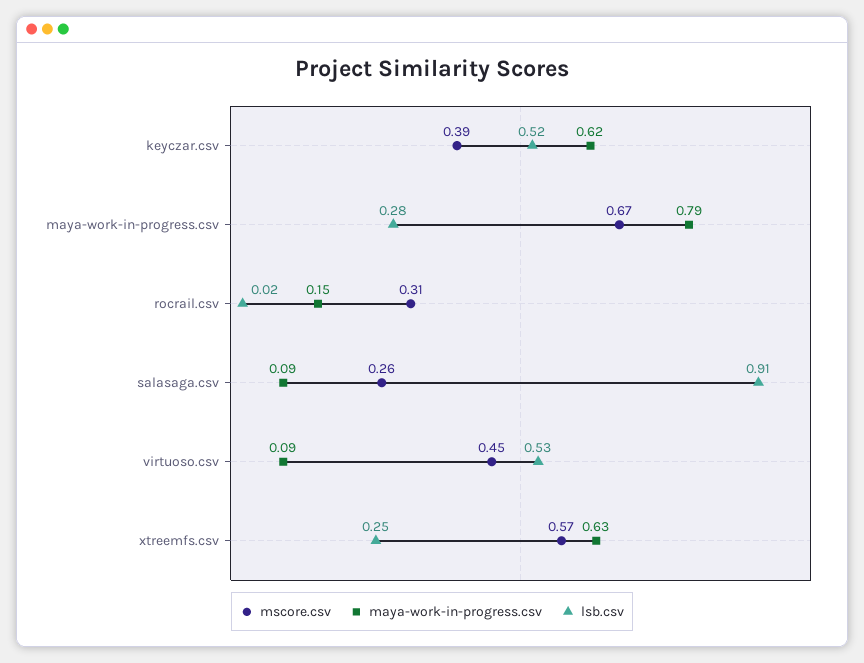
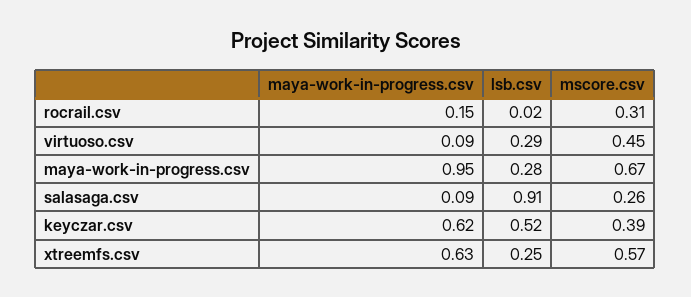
  {
    "mscore.csv": {
      "keyczar.csv": 0.39,
      "maya-work-in-progress.csv": 0.67,
      "rocrail.csv": 0.31,
      "salasaga.csv": 0.26,
      "virtuoso.csv": 0.45,
      "xtreemfs.csv": 0.57
    },
    "maya-work-in-progress.csv": {
      "keyczar.csv": 0.62,
-     "maya-work-in-progress.csv": 0.79,
+     "maya-work-in-progress.csv": 0.95,
      "rocrail.csv": 0.15,
      "salasaga.csv": 0.09,
      "virtuoso.csv": 0.09,
      "xtreemfs.csv": 0.63
    },
    "lsb.csv": {
      "keyczar.csv": 0.52,
      "maya-work-in-progress.csv": 0.28,
      "rocrail.csv": 0.02,
      "salasaga.csv": 0.91,
-     "virtuoso.csv": 0.53,
+     "virtuoso.csv": 0.29,
      "xtreemfs.csv": 0.25
    }
  }

